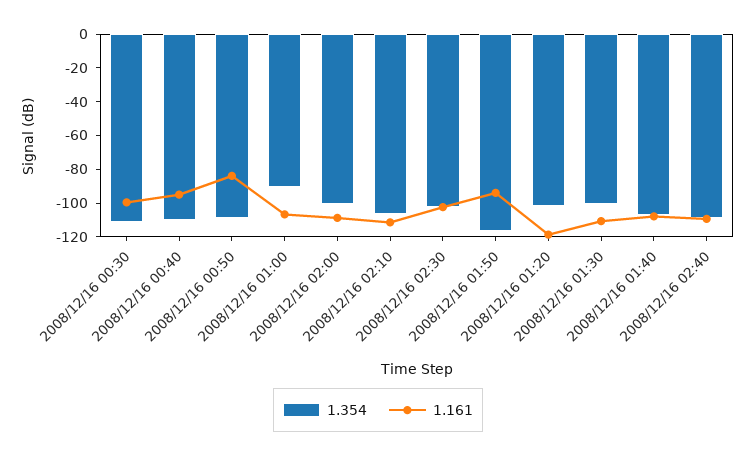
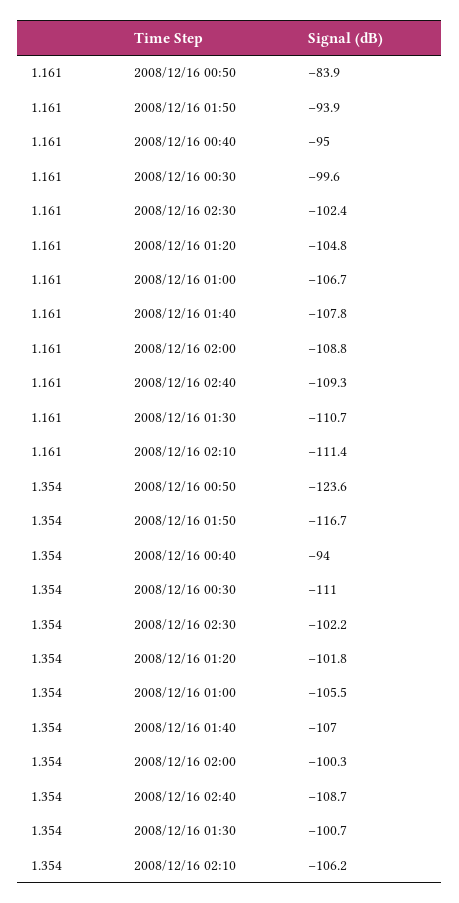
  {
    "1.354": {
      "2008/12/16 00:30": -111,
-     "2008/12/16 00:40": -110,
+     "2008/12/16 00:40": -94,
-     "2008/12/16 00:50": -110,
+     "2008/12/16 00:50": -123.6,
-     "2008/12/16 01:00": -90,
+     "2008/12/16 01:00": -105.5,
      "2008/12/16 02:00": -100.3,
      "2008/12/16 02:10": -106.2,
      "2008/12/16 02:30": -102.2,
      "2008/12/16 01:50": -116.7,
      "2008/12/16 01:20": -101.8,
      "2008/12/16 01:30": -100.7,
      "2008/12/16 01:40": -107,
      "2008/12/16 02:40": -108.7
    },
    "1.161": {
      "2008/12/16 00:30": -99.6,
      "2008/12/16 00:40": -95,
      "2008/12/16 00:50": -83.9,
      "2008/12/16 01:00": -106.7,
      "2008/12/16 02:00": -108.8,
      "2008/12/16 02:10": -111.4,
      "2008/12/16 02:30": -102.4,
      "2008/12/16 01:50": -93.9,
-     "2008/12/16 01:20": -120,
+     "2008/12/16 01:20": -104.8,
      "2008/12/16 01:30": -110.7,
      "2008/12/16 01:40": -107.8,
      "2008/12/16 02:40": -109.3
    }
  }

